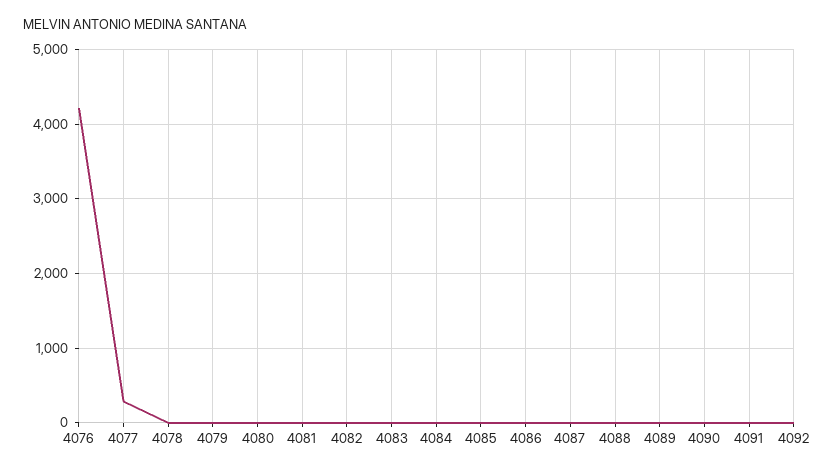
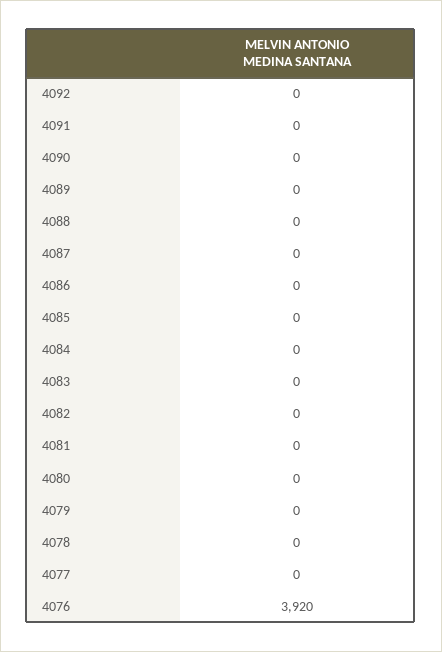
  {
-   "4076": 4200,
+   "4076": 3920,
-   "4077": 300,
+   "4077": 0,
    "4078": 0,
    "4079": 0,
    "4080": 0,
    "4081": 0,
    "4082": 0,
    "4083": 0,
    "4084": 0,
    "4085": 0,
    "4086": 0,
    "4087": 0,
    "4088": 0,
    "4089": 0,
    "4090": 0,
    "4091": 0,
    "4092": 0
  }

